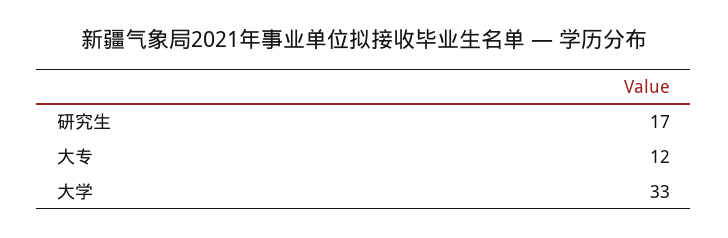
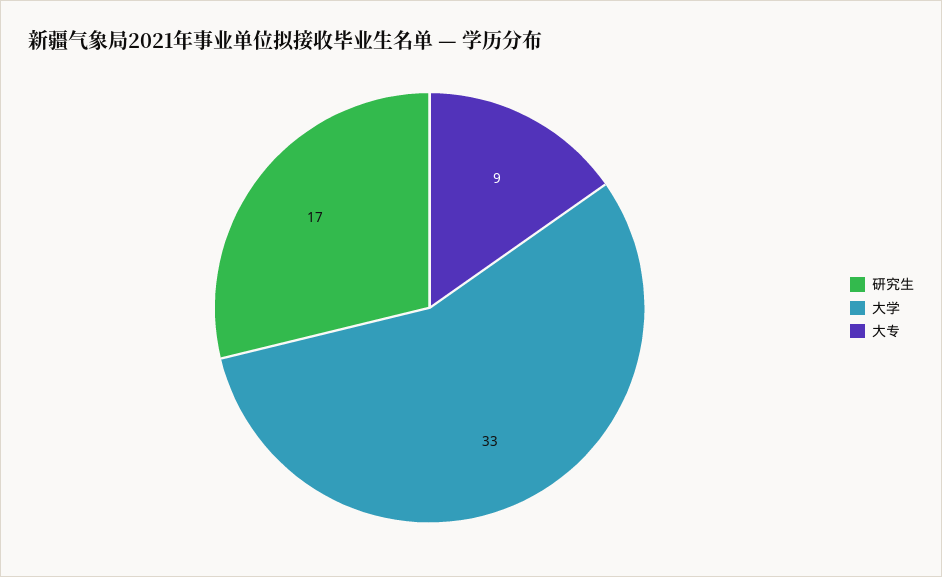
  {
    "研究生": 17,
-   "大专": 12,
+   "大专": 9,
    "大学": 33
  }

